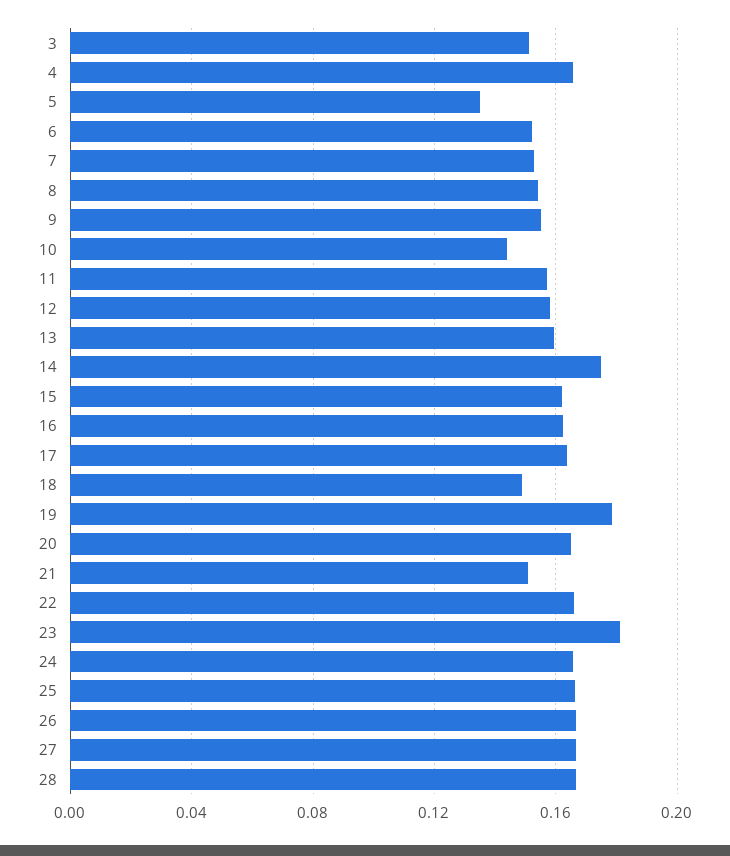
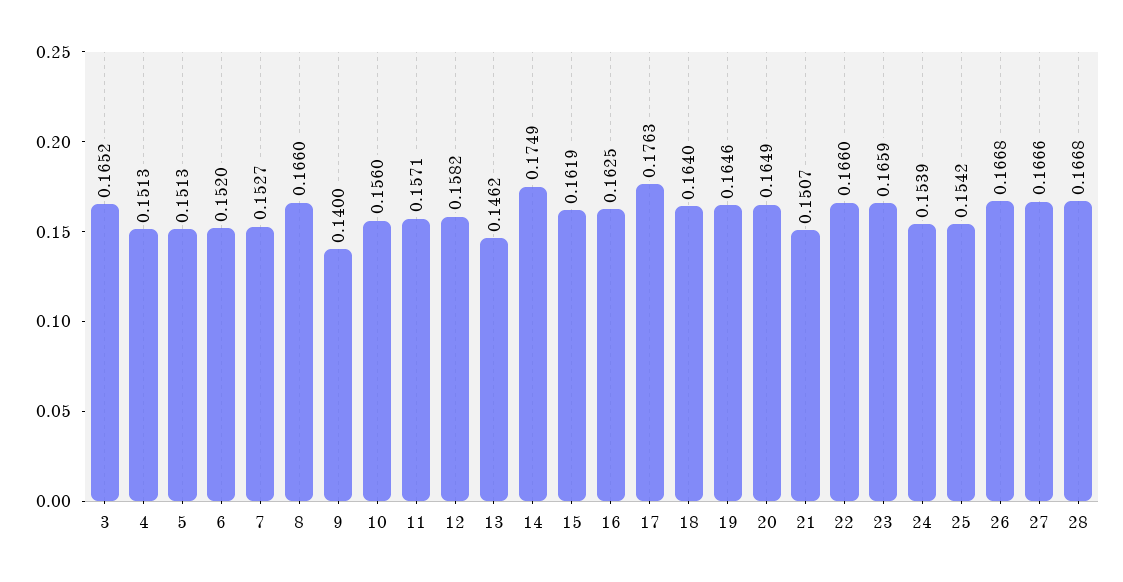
  {
-   "3": 0.15,
+   "3": 0.1652,
-   "4": 0.165,
+   "4": 0.1513,
-   "5": 0.135,
+   "5": 0.1513,
    "6": 0.152,
    "7": 0.1527,
-   "8": 0.155,
+   "8": 0.166,
-   "9": 0.155,
+   "9": 0.14,
-   "10": 0.145,
+   "10": 0.156,
    "11": 0.1571,
    "12": 0.1582,
-   "13": 0.16,
+   "13": 0.1462,
    "14": 0.1749,
    "15": 0.1619,
    "16": 0.1625,
-   "17": 0.165,
+   "17": 0.1763,
-   "18": 0.15,
+   "18": 0.164,
-   "19": 0.18,
+   "19": 0.1646,
    "20": 0.1649,
    "21": 0.1507,
    "22": 0.166,
-   "23": 0.18,
+   "23": 0.1659,
-   "24": 0.165,
+   "24": 0.1539,
-   "25": 0.165,
+   "25": 0.1542,
    "26": 0.1668,
    "27": 0.1666,
    "28": 0.1668
  }

